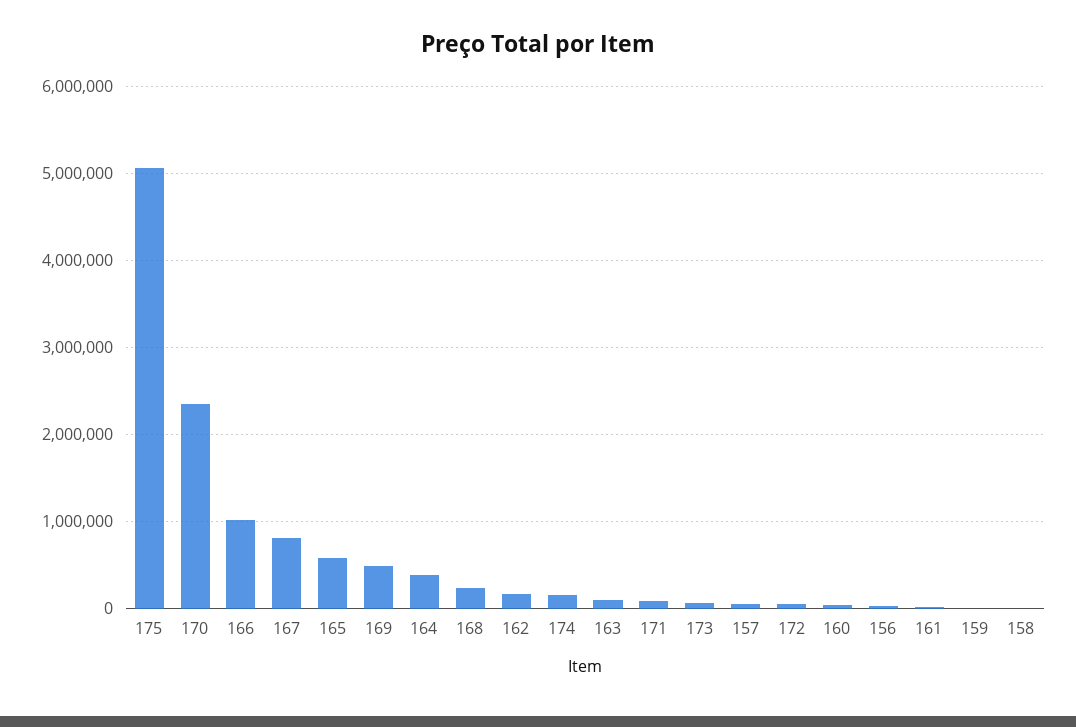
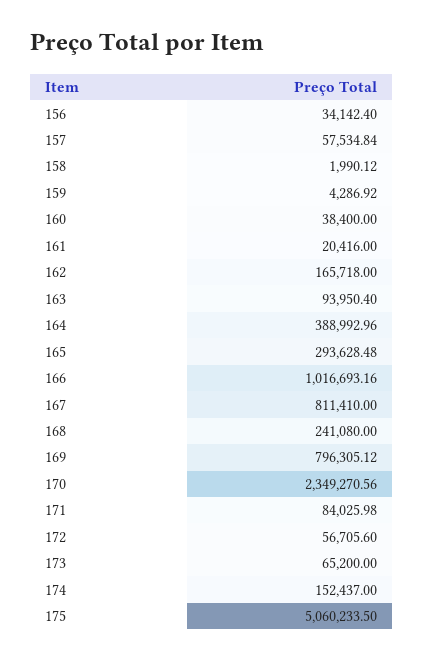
  {
    "175": 5060233.5,
    "170": 2349270.56,
    "166": 1016693.16,
    "167": 811410,
-   "165": 600000,
+   "165": 293628.48,
-   "169": 500000,
+   "169": 796305.12,
    "164": 388992.96,
    "168": 241080,
    "162": 165718,
    "174": 152437,
    "163": 93950.4,
    "171": 84025.98,
    "173": 65200,
    "157": 57534.84,
    "172": 56705.6,
    "160": 38400,
    "156": 34142.4,
    "161": 20416,
    "159": 4286.92,
    "158": 1990.12
  }

